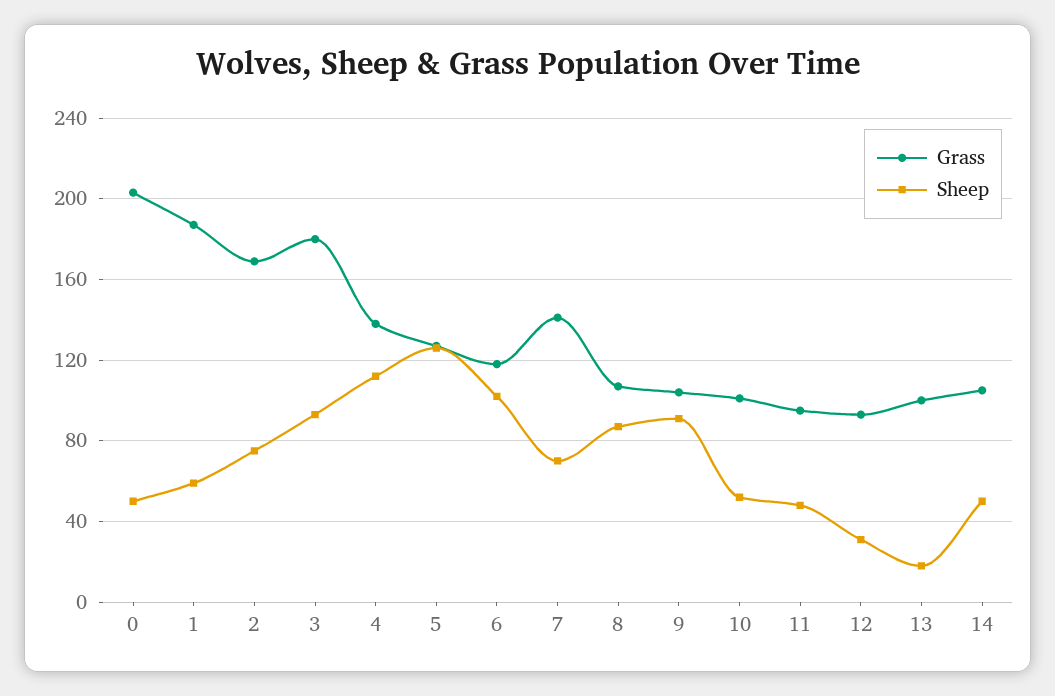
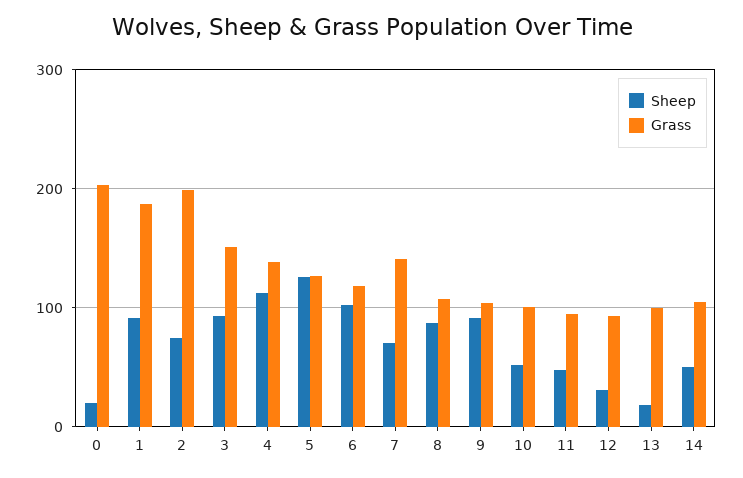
  {
    "Grass": {
      "0": 205,
      "1": 185,
-     "2": 170,
+     "2": 200,
-     "3": 180,
+     "3": 150,
      "4": 140,
      "5": 125,
      "6": 120,
      "7": 140,
      "8": 105,
      "9": 105,
      "10": 100,
      "11": 95,
      "12": 95,
      "13": 100,
      "14": 105
    },
    "Sheep": {
-     "0": 50,
+     "0": 20,
-     "1": 60,
+     "1": 90,
      "2": 75,
      "3": 95,
      "4": 110,
      "5": 125,
      "6": 100,
      "7": 70,
      "8": 85,
      "9": 90,
      "10": 50,
      "11": 50,
      "12": 30,
      "13": 20,
      "14": 50
    }
  }

